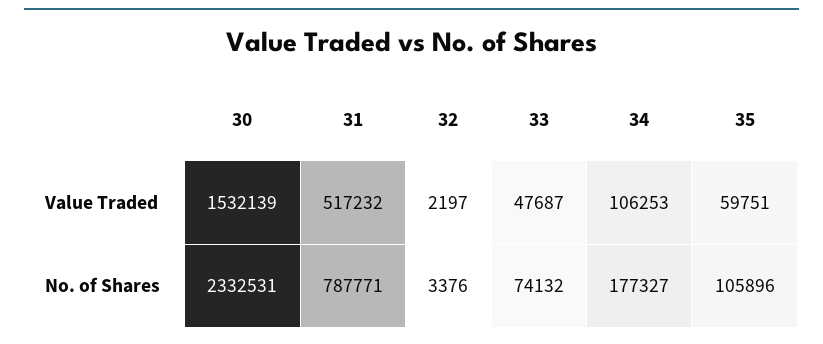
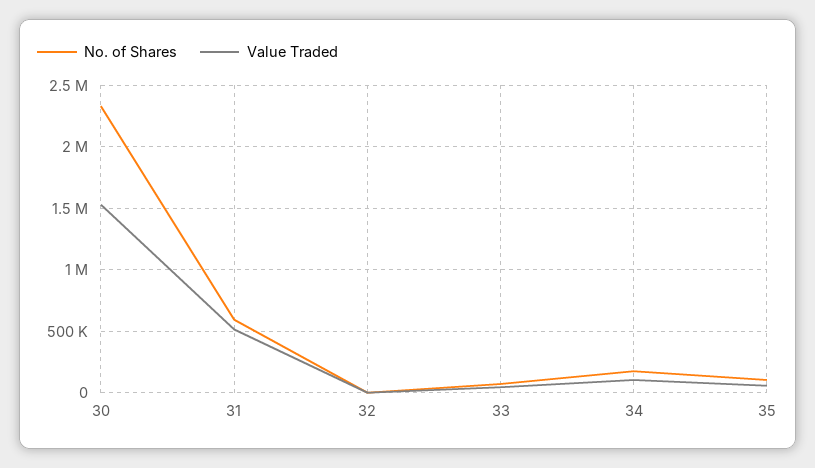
  {
    "Value Traded": {
      "30": 1532139,
      "31": 517232,
      "32": 2197,
      "33": 47687,
      "34": 106253,
      "35": 59751
    },
    "No. of Shares": {
      "30": 2332531,
-     "31": 787771,
+     "31": 600000,
      "32": 3376,
      "33": 74132,
      "34": 177327,
      "35": 105896
    }
  }

